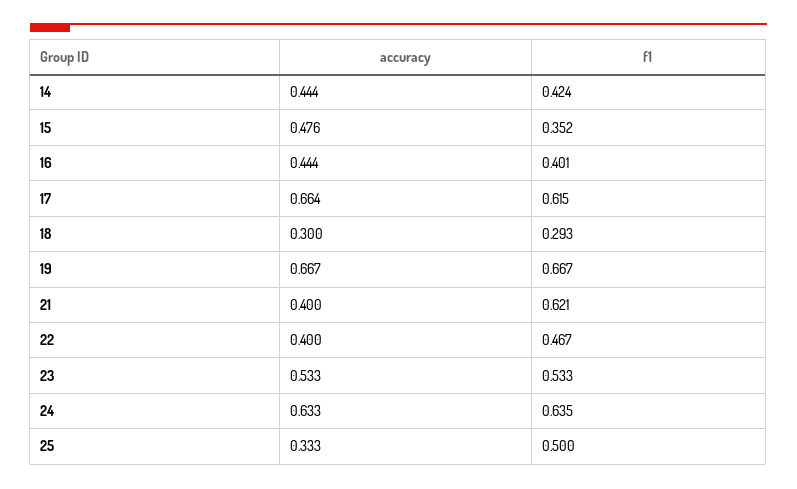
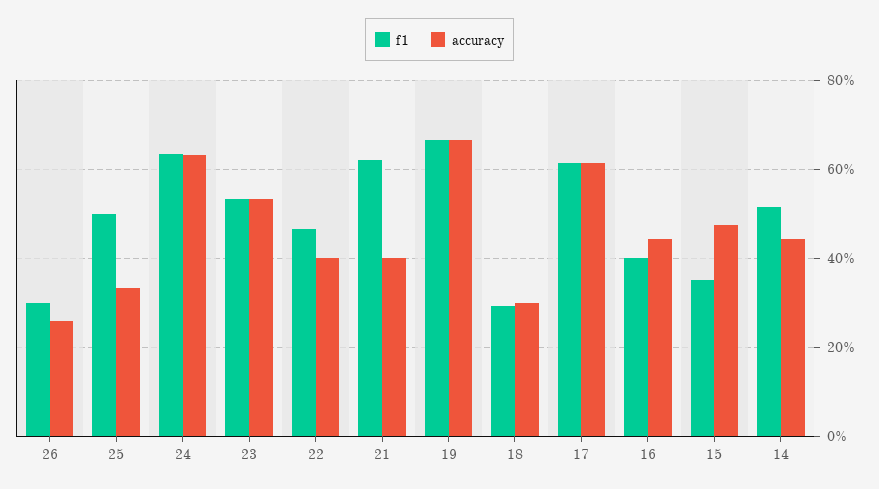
  {
    "accuracy": {
      "14": 0.444,
      "15": 0.476,
      "16": 0.444,
-     "17": 0.664,
+     "17": 0.62,
      "18": 0.3,
      "19": 0.667,
      "21": 0.4,
      "22": 0.4,
      "23": 0.533,
      "24": 0.633,
-     "25": 0.333
+     "25": 0.333,
+     "26": 0.26
    },
    "f1": {
-     "14": 0.424,
+     "14": 0.52,
      "15": 0.352,
      "16": 0.401,
      "17": 0.615,
      "18": 0.293,
      "19": 0.667,
      "21": 0.621,
      "22": 0.467,
      "23": 0.533,
      "24": 0.635,
-     "25": 0.5
+     "25": 0.5,
+     "26": 0.3
    }
  }

